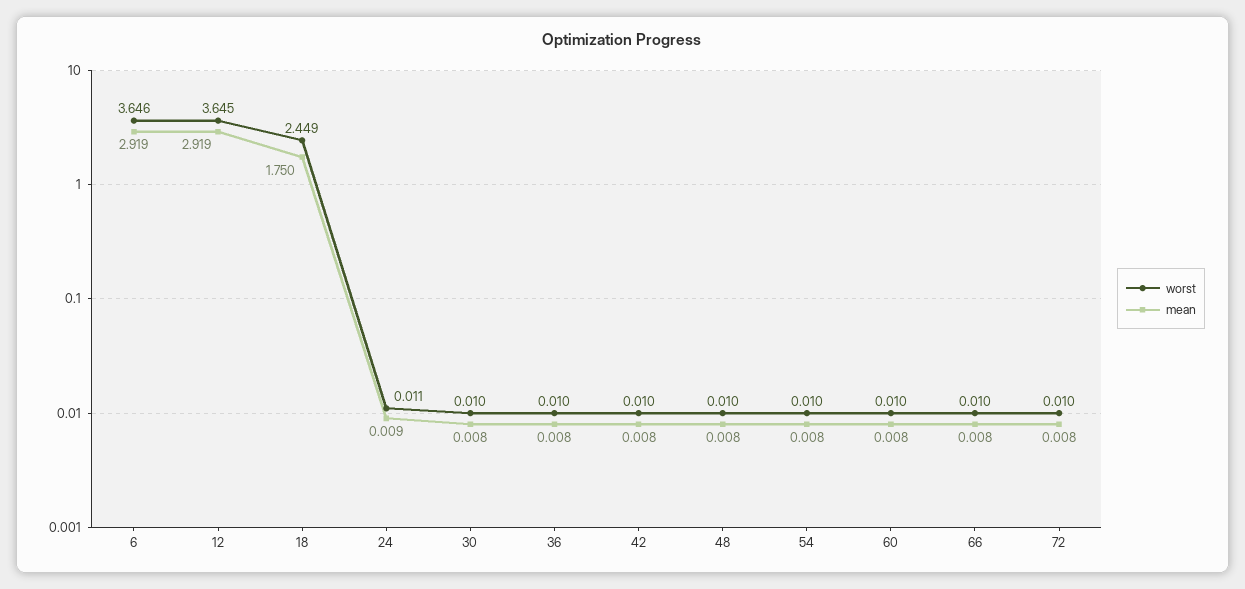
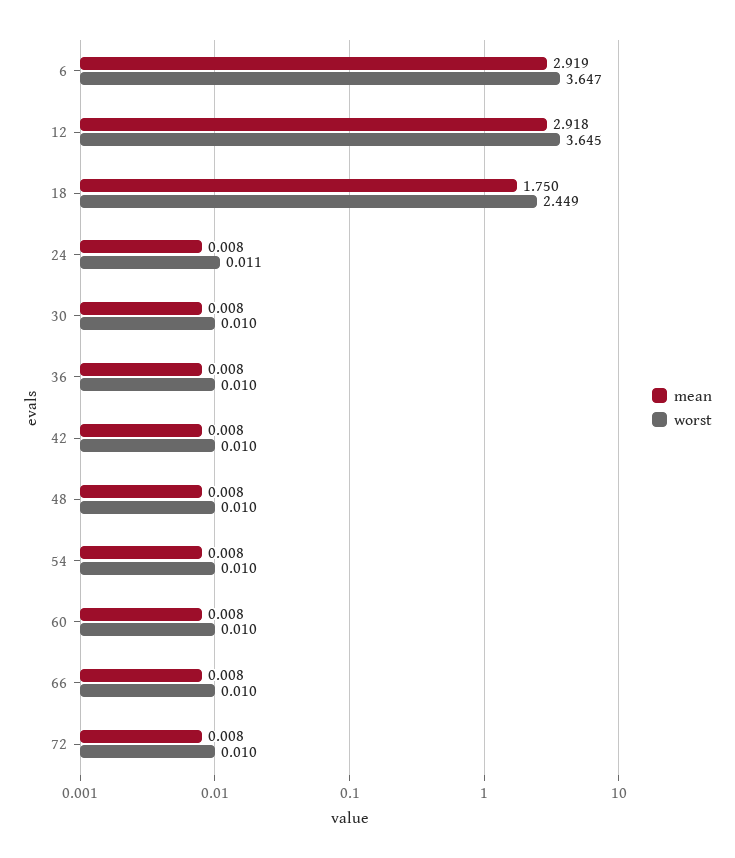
  {
    "worst": {
-     "6": 3.646,
+     "6": 3.647,
      "12": 3.645,
      "18": 2.449,
      "24": 0.011,
      "30": 0.01,
      "36": 0.01,
      "42": 0.01,
      "48": 0.01,
      "54": 0.01,
      "60": 0.01,
      "66": 0.01,
      "72": 0.01
    },
    "mean": {
      "6": 2.919,
-     "12": 2.919,
+     "12": 2.918,
      "18": 1.75,
-     "24": 0.009,
+     "24": 0.008,
      "30": 0.008,
      "36": 0.008,
      "42": 0.008,
      "48": 0.008,
      "54": 0.008,
      "60": 0.008,
      "66": 0.008,
      "72": 0.008
    }
  }

